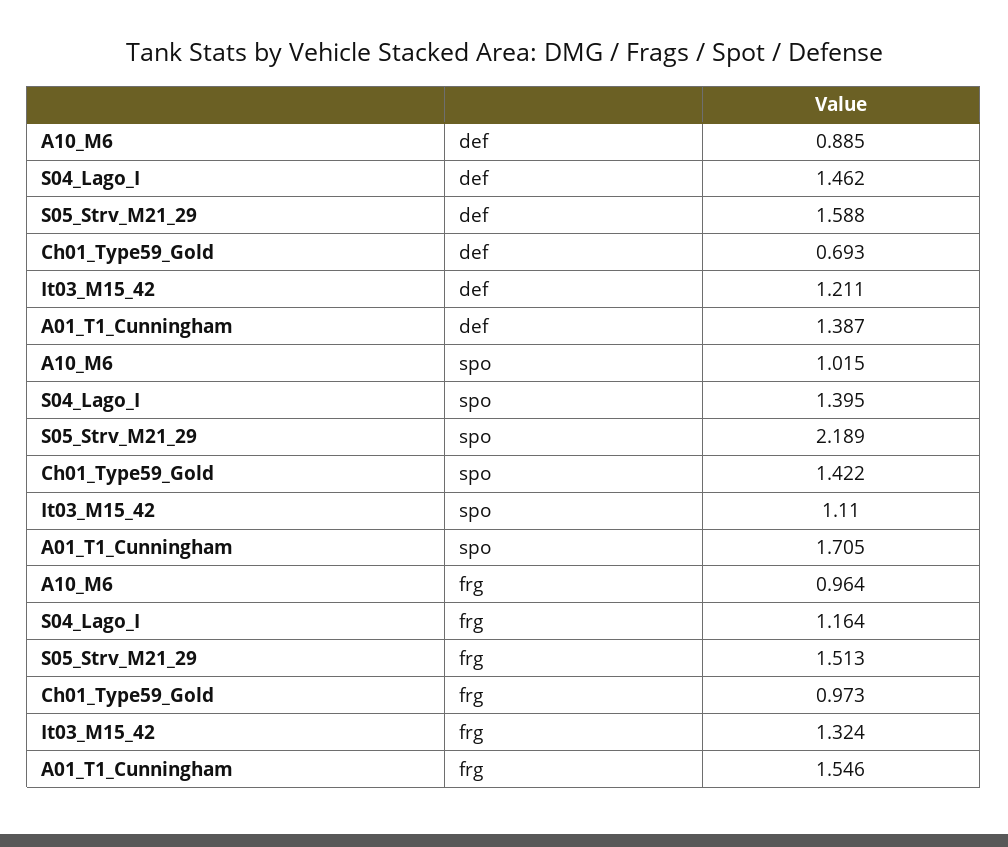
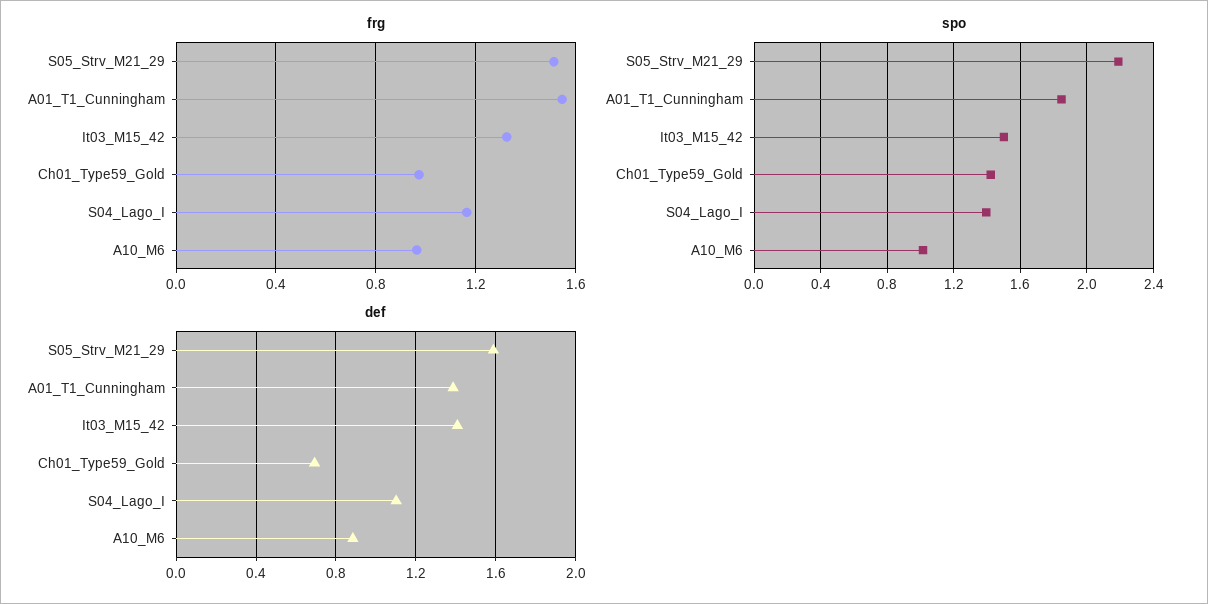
  {
    "def": {
      "A10_M6": 0.885,
-     "S04_Lago_I": 1.462,
+     "S04_Lago_I": 1.1,
      "S05_Strv_M21_29": 1.588,
      "Ch01_Type59_Gold": 0.693,
-     "It03_M15_42": 1.211,
+     "It03_M15_42": 1.4,
      "A01_T1_Cunningham": 1.387
    },
    "spo": {
      "A10_M6": 1.015,
      "S04_Lago_I": 1.395,
      "S05_Strv_M21_29": 2.189,
      "Ch01_Type59_Gold": 1.422,
-     "It03_M15_42": 1.11,
+     "It03_M15_42": 1.5,
-     "A01_T1_Cunningham": 1.705
+     "A01_T1_Cunningham": 1.85
    },
    "frg": {
      "A10_M6": 0.964,
      "S04_Lago_I": 1.164,
      "S05_Strv_M21_29": 1.513,
      "Ch01_Type59_Gold": 0.973,
      "It03_M15_42": 1.324,
      "A01_T1_Cunningham": 1.546
    }
  }

